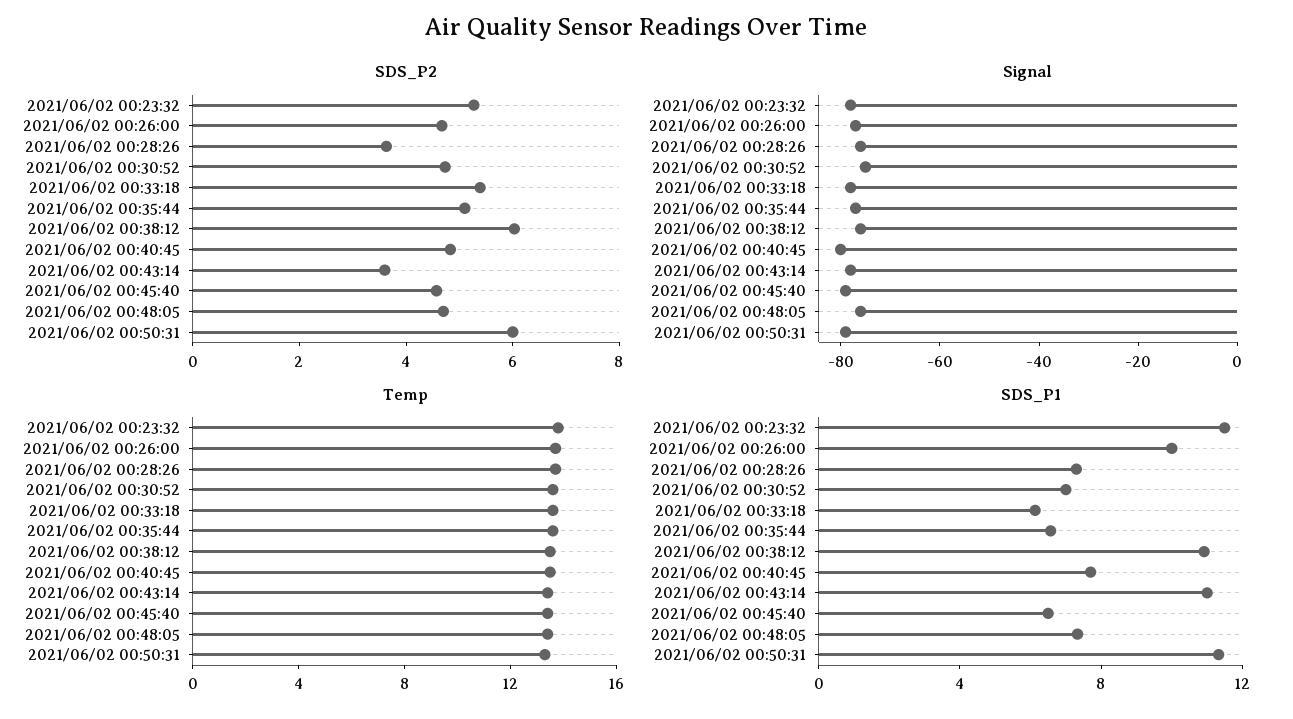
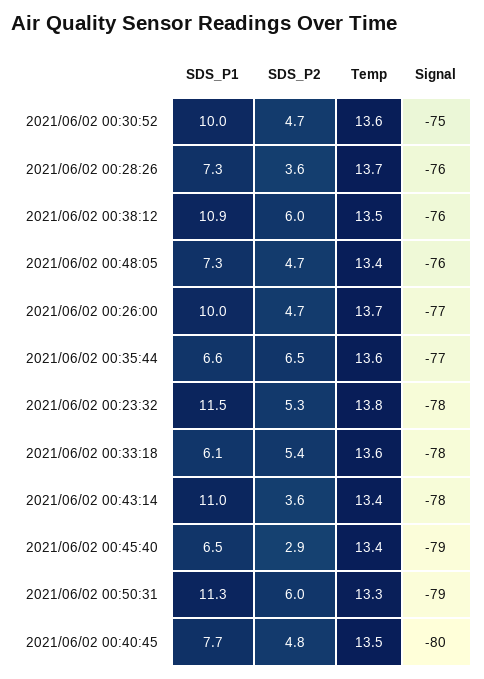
  {
    "SDS_P2": {
      "2021/06/02 00:23:32": 5.3,
      "2021/06/02 00:26:00": 4.7,
      "2021/06/02 00:28:26": 3.6,
      "2021/06/02 00:30:52": 4.7,
      "2021/06/02 00:33:18": 5.4,
-     "2021/06/02 00:35:44": 5,
+     "2021/06/02 00:35:44": 6.5,
      "2021/06/02 00:38:12": 6,
      "2021/06/02 00:40:45": 4.8,
      "2021/06/02 00:43:14": 3.6,
-     "2021/06/02 00:45:40": 4.5,
+     "2021/06/02 00:45:40": 2.9,
      "2021/06/02 00:48:05": 4.7,
      "2021/06/02 00:50:31": 6
    },
    "Signal": {
      "2021/06/02 00:23:32": -78,
      "2021/06/02 00:26:00": -77,
      "2021/06/02 00:28:26": -76,
      "2021/06/02 00:30:52": -75,
      "2021/06/02 00:33:18": -78,
      "2021/06/02 00:35:44": -77,
      "2021/06/02 00:38:12": -76,
      "2021/06/02 00:40:45": -80,
      "2021/06/02 00:43:14": -78,
      "2021/06/02 00:45:40": -79,
      "2021/06/02 00:48:05": -76,
      "2021/06/02 00:50:31": -79
    },
    "Temp": {
      "2021/06/02 00:23:32": 13.8,
      "2021/06/02 00:26:00": 13.7,
      "2021/06/02 00:28:26": 13.7,
      "2021/06/02 00:30:52": 13.6,
      "2021/06/02 00:33:18": 13.6,
      "2021/06/02 00:35:44": 13.6,
      "2021/06/02 00:38:12": 13.5,
      "2021/06/02 00:40:45": 13.5,
      "2021/06/02 00:43:14": 13.4,
      "2021/06/02 00:45:40": 13.4,
      "2021/06/02 00:48:05": 13.4,
      "2021/06/02 00:50:31": 13.3
    },
    "SDS_P1": {
      "2021/06/02 00:23:32": 11.5,
      "2021/06/02 00:26:00": 10,
      "2021/06/02 00:28:26": 7.3,
-     "2021/06/02 00:30:52": 7,
+     "2021/06/02 00:30:52": 10,
      "2021/06/02 00:33:18": 6.1,
      "2021/06/02 00:35:44": 6.6,
      "2021/06/02 00:38:12": 10.9,
      "2021/06/02 00:40:45": 7.7,
      "2021/06/02 00:43:14": 11,
      "2021/06/02 00:45:40": 6.5,
      "2021/06/02 00:48:05": 7.3,
      "2021/06/02 00:50:31": 11.3
    }
  }

